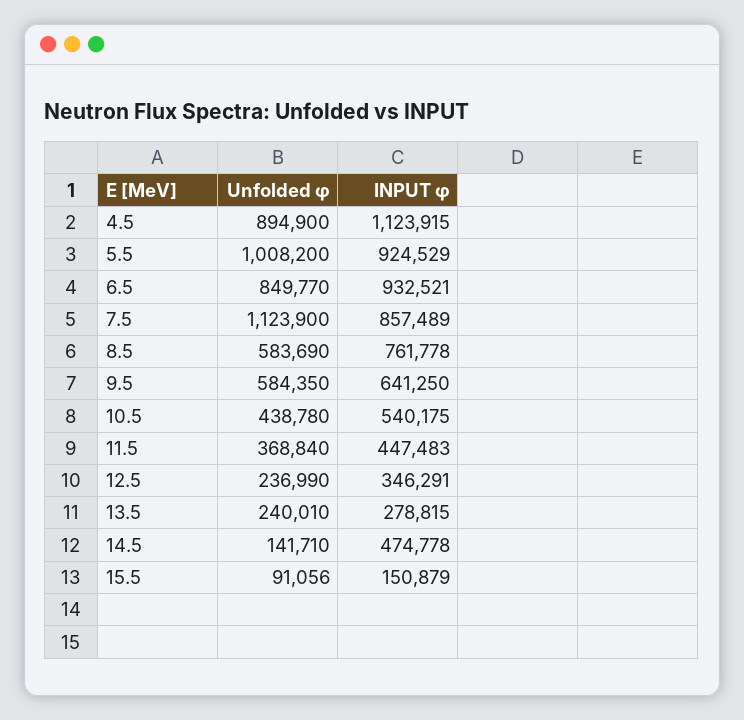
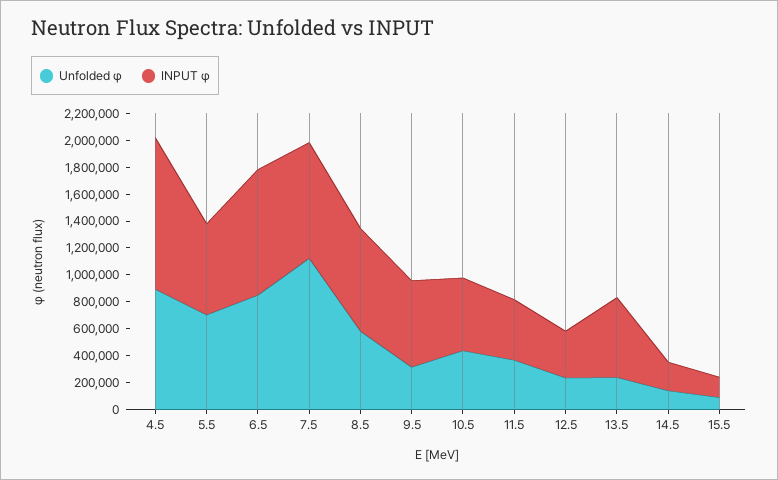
  {
    "Unfolded φ": {
      "4.5": 894900,
-     "5.5": 1008200,
+     "5.5": 700000,
      "6.5": 849770,
      "7.5": 1123900,
      "8.5": 583690,
-     "9.5": 584350,
+     "9.5": 300000,
      "10.5": 438780,
      "11.5": 368840,
      "12.5": 236990,
      "13.5": 240010,
      "14.5": 141710,
      "15.5": 91056
    },
    "INPUT φ": {
      "4.5": 1123915,
-     "5.5": 924529,
+     "5.5": 700000,
      "6.5": 932521,
      "7.5": 857489,
      "8.5": 761778,
      "9.5": 641250,
      "10.5": 540175,
      "11.5": 447483,
      "12.5": 346291,
-     "13.5": 278815,
+     "13.5": 600000,
-     "14.5": 474778,
+     "14.5": 200000,
      "15.5": 150879
    }
  }

